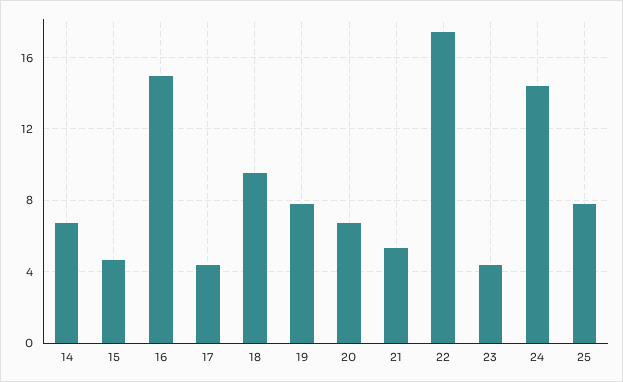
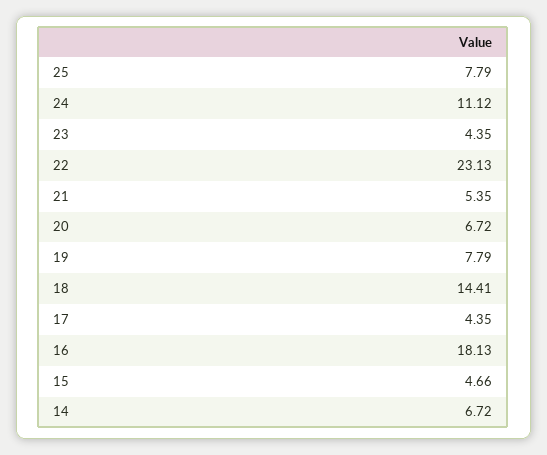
  {
    "14": 6.72,
    "15": 4.66,
-   "16": 15,
+   "16": 18.13,
    "17": 4.35,
-   "18": 9.5,
+   "18": 14.41,
    "19": 7.79,
    "20": 6.72,
    "21": 5.35,
-   "22": 17.5,
+   "22": 23.13,
    "23": 4.35,
-   "24": 14.5,
+   "24": 11.12,
    "25": 7.79
  }

